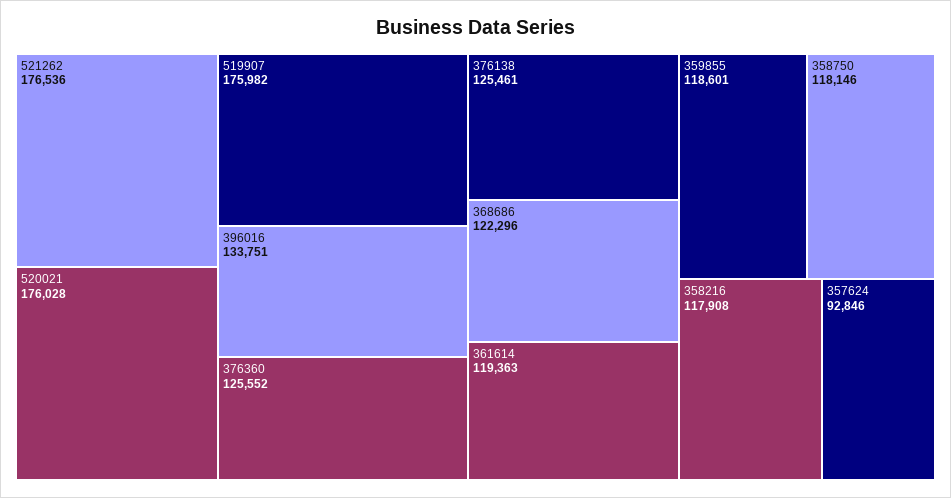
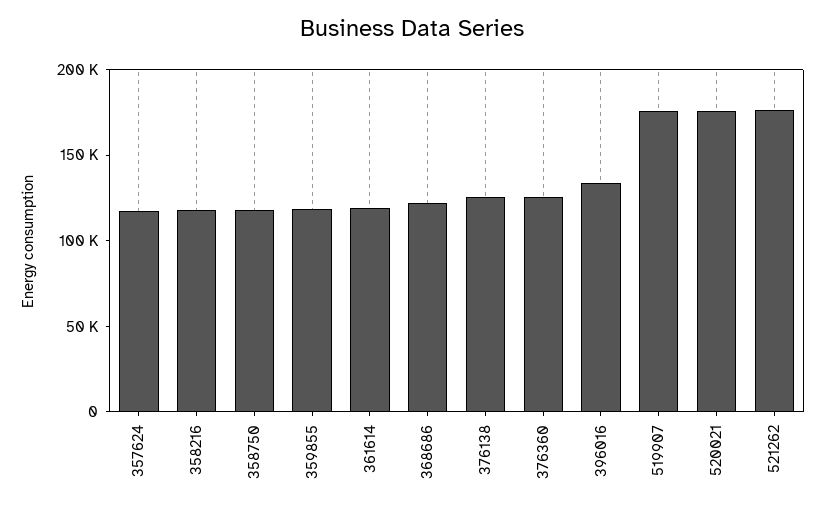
  {
    "521262": 176536,
    "520021": 176028,
    "519907": 175982,
    "396016": 133751,
    "376360": 125552,
    "376138": 125461,
    "368686": 122296,
    "361614": 119363,
    "359855": 118601,
    "358750": 118146,
    "358216": 117908,
-   "357624": 92846
+   "357624": 120000
  }

